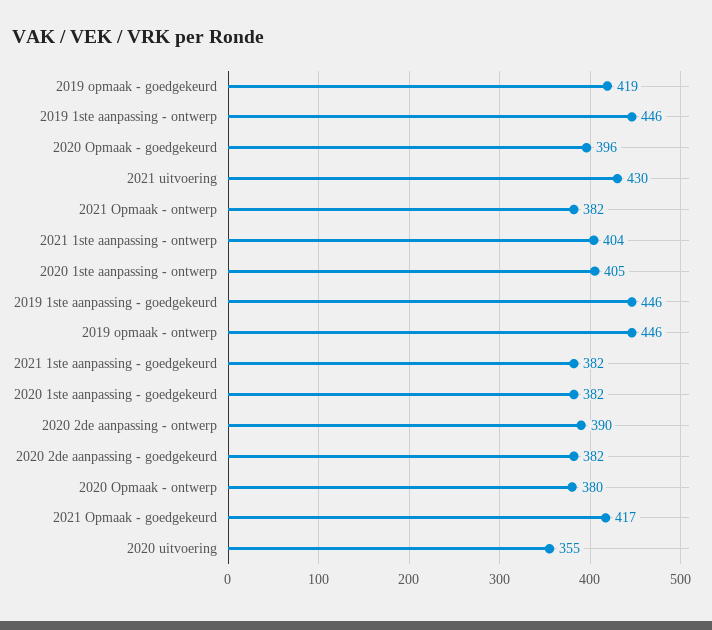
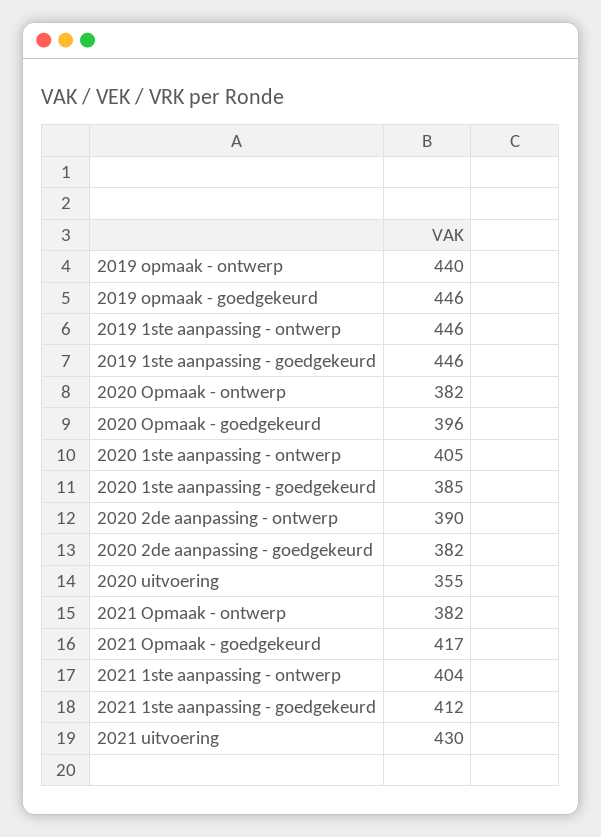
  {
-   "2019 opmaak - goedgekeurd": 419,
+   "2019 opmaak - goedgekeurd": 446,
    "2019 1ste aanpassing - ontwerp": 446,
    "2020 Opmaak - goedgekeurd": 396,
    "2021 uitvoering": 430,
    "2021 Opmaak - ontwerp": 382,
    "2021 1ste aanpassing - ontwerp": 404,
    "2020 1ste aanpassing - ontwerp": 405,
    "2019 1ste aanpassing - goedgekeurd": 446,
-   "2019 opmaak - ontwerp": 446,
+   "2019 opmaak - ontwerp": 440,
-   "2021 1ste aanpassing - goedgekeurd": 382,
+   "2021 1ste aanpassing - goedgekeurd": 412,
-   "2020 1ste aanpassing - goedgekeurd": 382,
+   "2020 1ste aanpassing - goedgekeurd": 385,
    "2020 2de aanpassing - ontwerp": 390,
    "2020 2de aanpassing - goedgekeurd": 382,
-   "2020 Opmaak - ontwerp": 380,
+   "2020 Opmaak - ontwerp": 382,
    "2021 Opmaak - goedgekeurd": 417,
    "2020 uitvoering": 355
  }

